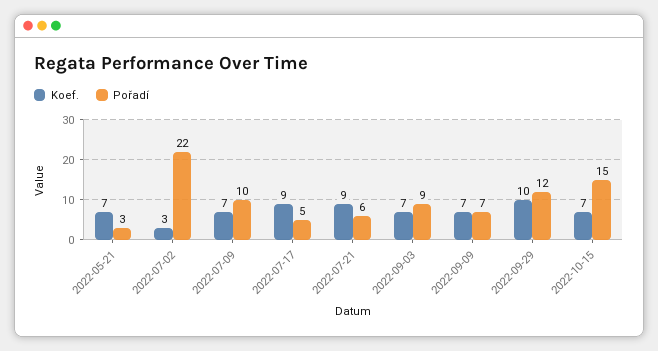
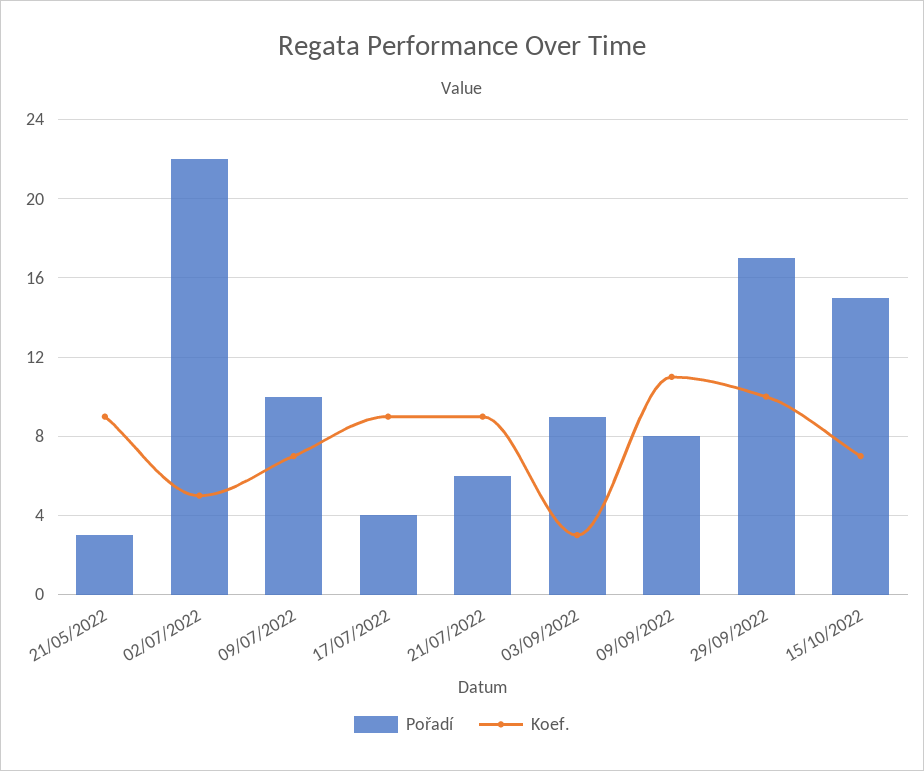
  {
    "Koef.": {
-     "2022-05-21": 7,
+     "2022-05-21": 9,
-     "2022-07-02": 3,
+     "2022-07-02": 5,
      "2022-07-09": 7,
      "2022-07-17": 9,
      "2022-07-21": 9,
-     "2022-09-03": 7,
+     "2022-09-03": 3,
-     "2022-09-09": 7,
+     "2022-09-09": 11,
      "2022-09-29": 10,
      "2022-10-15": 7
    },
    "Pořadí": {
      "2022-05-21": 3,
      "2022-07-02": 22,
      "2022-07-09": 10,
-     "2022-07-17": 5,
+     "2022-07-17": 4,
      "2022-07-21": 6,
      "2022-09-03": 9,
-     "2022-09-09": 7,
+     "2022-09-09": 8,
-     "2022-09-29": 12,
+     "2022-09-29": 17,
      "2022-10-15": 15
    }
  }

